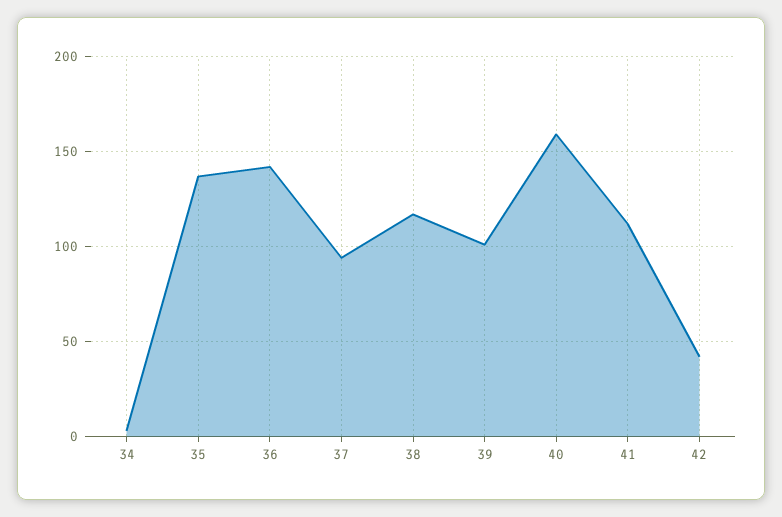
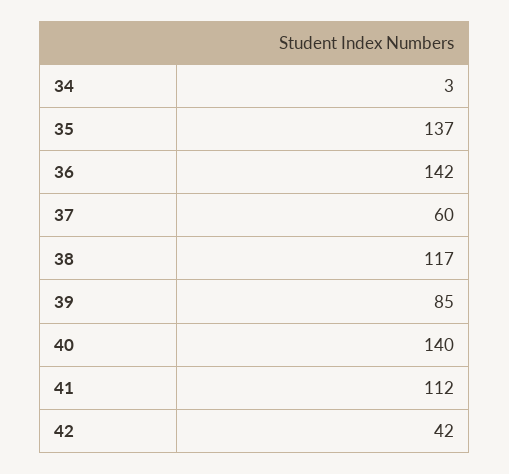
  {
    "34": 3,
    "35": 137,
    "36": 142,
-   "37": 95,
+   "37": 60,
    "38": 117,
-   "39": 100,
+   "39": 85,
-   "40": 160,
+   "40": 140,
    "41": 112,
    "42": 42
  }

